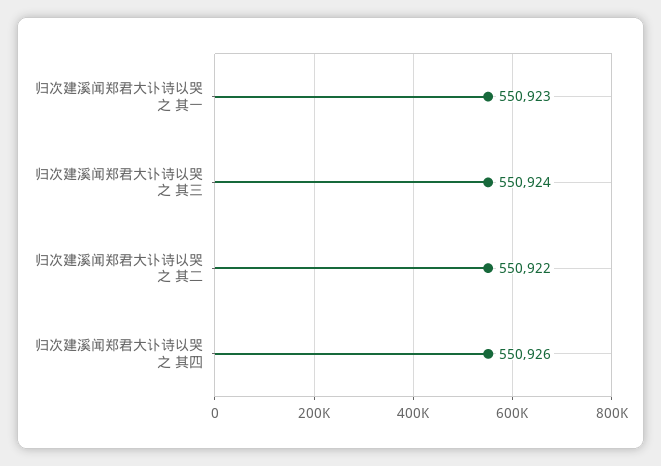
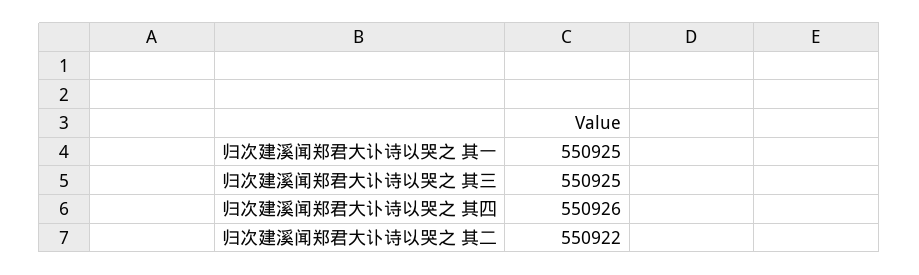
  {
-   "归次建溪闻郑君大讣诗以哭之 其一": 550923,
+   "归次建溪闻郑君大讣诗以哭之 其一": 550925,
-   "归次建溪闻郑君大讣诗以哭之 其三": 550924,
+   "归次建溪闻郑君大讣诗以哭之 其三": 550925,
    "归次建溪闻郑君大讣诗以哭之 其二": 550922,
    "归次建溪闻郑君大讣诗以哭之 其四": 550926
  }

